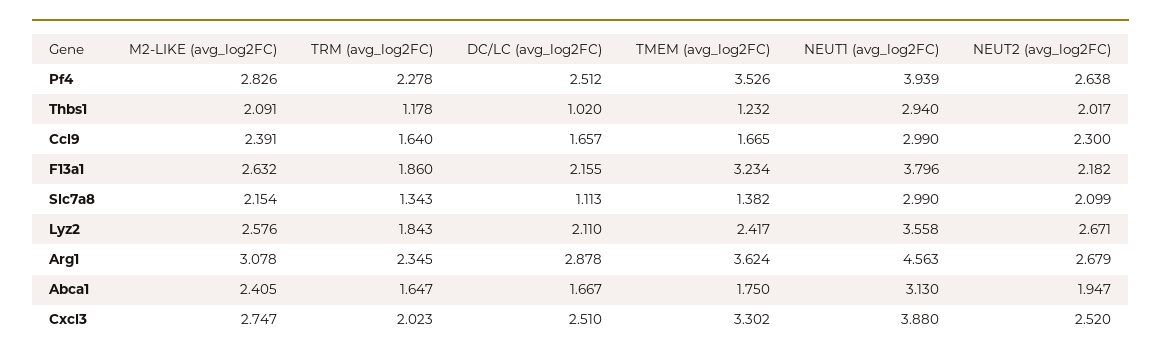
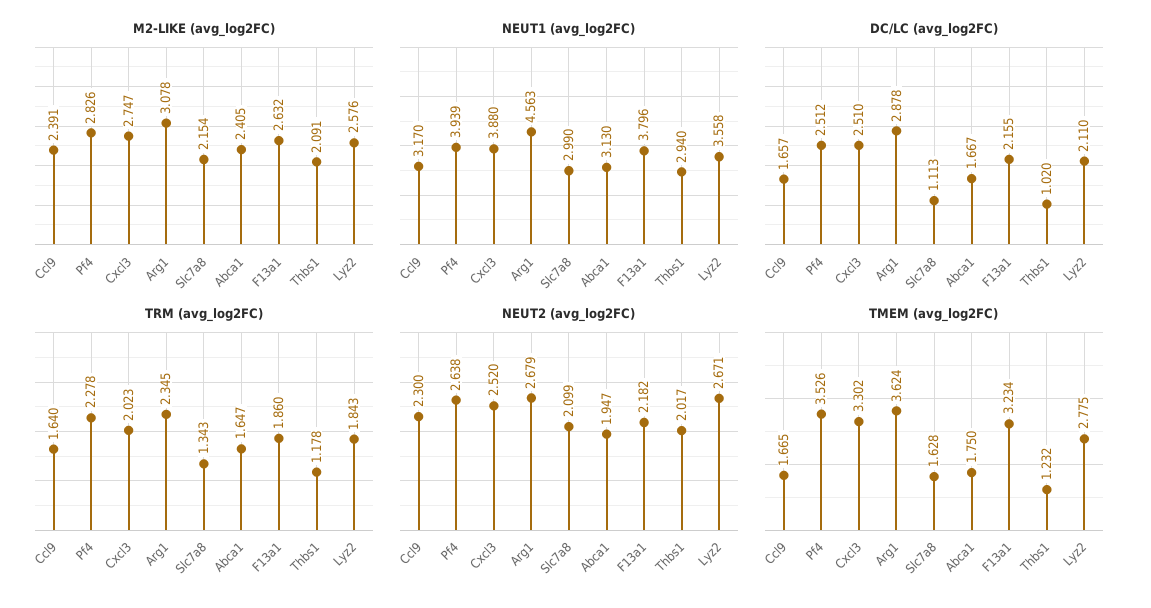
  {
    "M2-LIKE (avg_log2FC)": {
      "Pf4": 2.826,
      "Thbs1": 2.091,
      "Ccl9": 2.391,
      "F13a1": 2.632,
      "Slc7a8": 2.154,
      "Lyz2": 2.576,
      "Arg1": 3.078,
      "Abca1": 2.405,
      "Cxcl3": 2.747
    },
    "TRM (avg_log2FC)": {
      "Pf4": 2.278,
      "Thbs1": 1.178,
      "Ccl9": 1.64,
      "F13a1": 1.86,
      "Slc7a8": 1.343,
      "Lyz2": 1.843,
      "Arg1": 2.345,
      "Abca1": 1.647,
      "Cxcl3": 2.023
    },
    "DC/LC (avg_log2FC)": {
      "Pf4": 2.512,
      "Thbs1": 1.02,
      "Ccl9": 1.657,
      "F13a1": 2.155,
      "Slc7a8": 1.113,
      "Lyz2": 2.11,
      "Arg1": 2.878,
      "Abca1": 1.667,
      "Cxcl3": 2.51
    },
    "TMEM (avg_log2FC)": {
      "Pf4": 3.526,
      "Thbs1": 1.232,
      "Ccl9": 1.665,
      "F13a1": 3.234,
-     "Slc7a8": 1.382,
+     "Slc7a8": 1.628,
-     "Lyz2": 2.417,
+     "Lyz2": 2.775,
      "Arg1": 3.624,
      "Abca1": 1.75,
      "Cxcl3": 3.302
    },
    "NEUT1 (avg_log2FC)": {
      "Pf4": 3.939,
      "Thbs1": 2.94,
-     "Ccl9": 2.99,
+     "Ccl9": 3.17,
      "F13a1": 3.796,
      "Slc7a8": 2.99,
      "Lyz2": 3.558,
      "Arg1": 4.563,
      "Abca1": 3.13,
      "Cxcl3": 3.88
    },
    "NEUT2 (avg_log2FC)": {
      "Pf4": 2.638,
      "Thbs1": 2.017,
      "Ccl9": 2.3,
      "F13a1": 2.182,
      "Slc7a8": 2.099,
      "Lyz2": 2.671,
      "Arg1": 2.679,
      "Abca1": 1.947,
      "Cxcl3": 2.52
    }
  }

